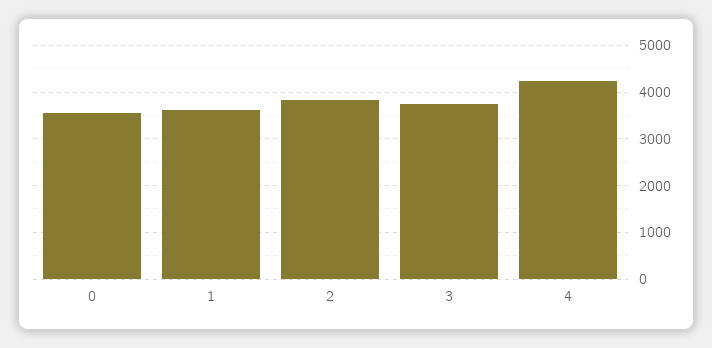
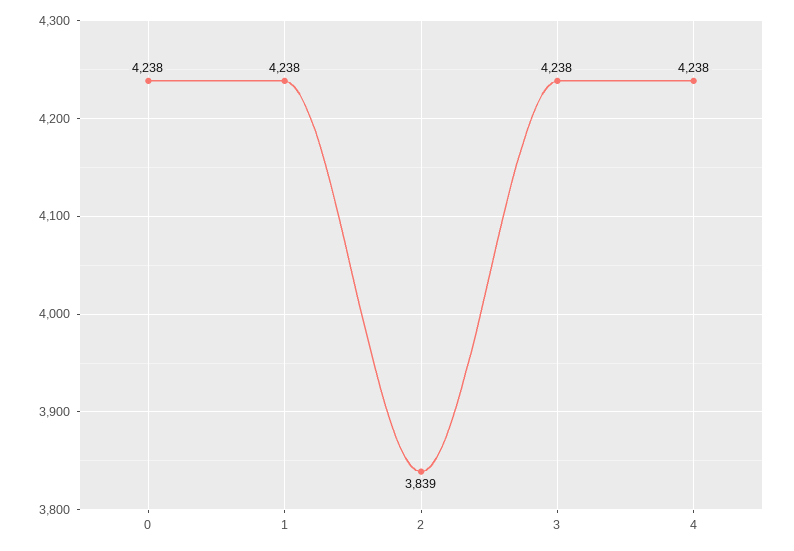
  {
-   "0": 3600,
+   "0": 4238,
-   "1": 3600,
+   "1": 4238,
    "2": 3839,
-   "3": 3800,
+   "3": 4238,
    "4": 4238
  }

